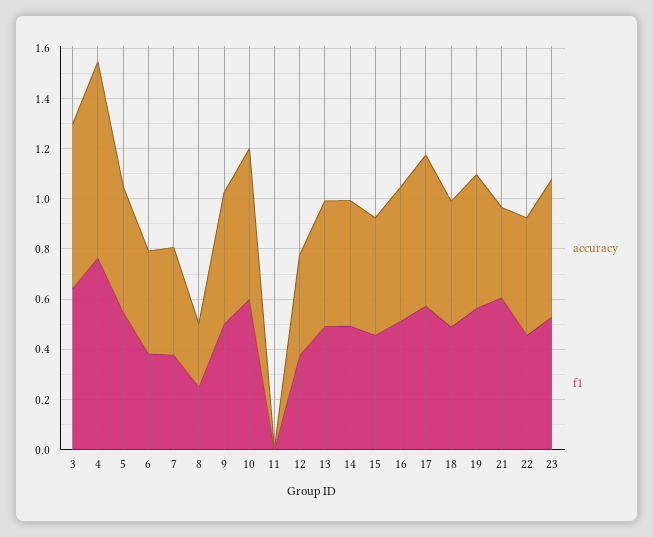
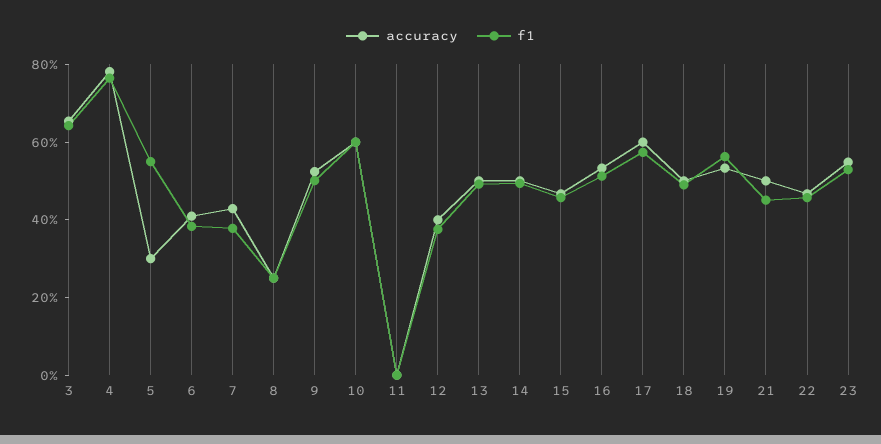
  {
    "accuracy": {
      "3": 0.65,
      "4": 0.8,
-     "5": 0.5,
+     "5": 0.3,
      "6": 0.4,
      "7": 0.45,
      "8": 0.25,
      "9": 0.5,
      "10": 0.6,
      "11": 0,
      "12": 0.4,
      "13": 0.5,
      "14": 0.5,
      "15": 0.45,
      "16": 0.55,
      "17": 0.6,
      "18": 0.5,
      "19": 0.55,
-     "21": 0.35,
+     "21": 0.5,
      "22": 0.45,
      "23": 0.55
    },
    "f1": {
      "3": 0.65,
      "4": 0.75,
      "5": 0.55,
      "6": 0.4,
      "7": 0.4,
      "8": 0.25,
      "9": 0.5,
      "10": 0.6,
      "11": 0,
      "12": 0.4,
      "13": 0.5,
      "14": 0.5,
      "15": 0.45,
      "16": 0.5,
      "17": 0.55,
      "18": 0.5,
      "19": 0.55,
-     "21": 0.6,
+     "21": 0.45,
      "22": 0.45,
      "23": 0.55
    }
  }

